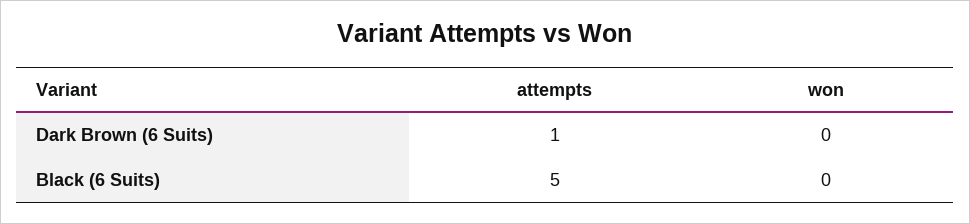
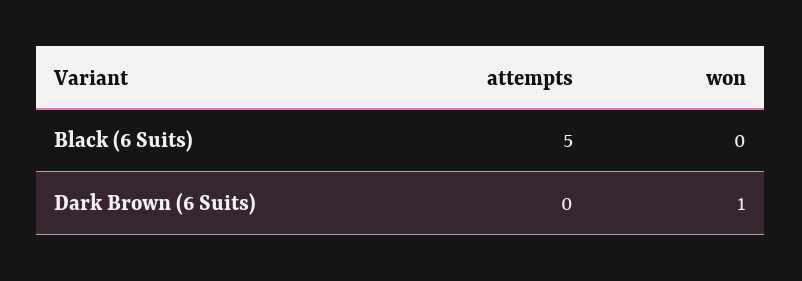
  {
    "attempts": {
-     "Dark Brown (6 Suits)": 1,
+     "Dark Brown (6 Suits)": 0,
      "Black (6 Suits)": 5
    },
    "won": {
-     "Dark Brown (6 Suits)": 0,
+     "Dark Brown (6 Suits)": 1,
      "Black (6 Suits)": 0
    }
  }

